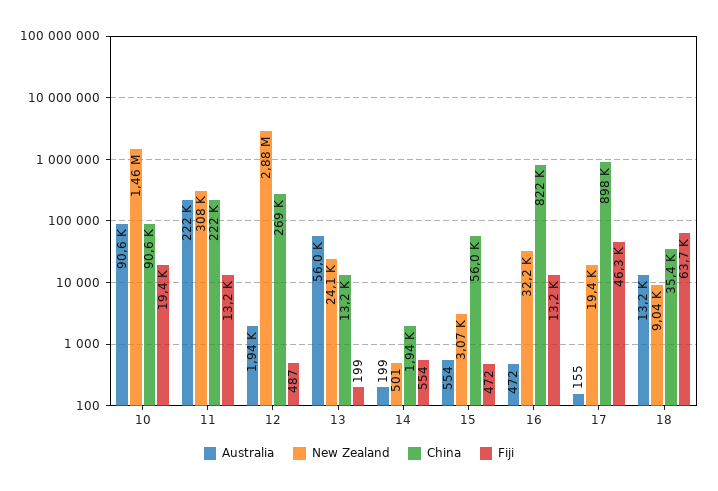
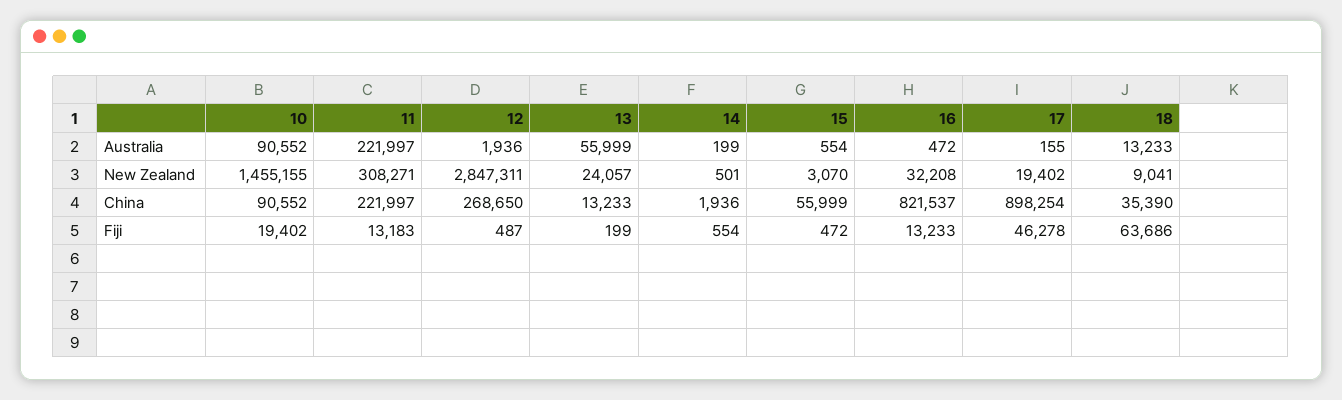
  {
    "Australia": {
      "10": 90552,
      "11": 221997,
      "12": 1936,
      "13": 55999,
      "14": 199,
      "15": 554,
      "16": 472,
      "17": 155,
      "18": 13233
    },
    "New Zealand": {
      "10": 1455155,
      "11": 308271,
-     "12": 2880000,
+     "12": 2847311,
      "13": 24057,
      "14": 501,
      "15": 3070,
      "16": 32208,
      "17": 19402,
      "18": 9041
    },
    "China": {
      "10": 90552,
      "11": 221997,
      "12": 268650,
      "13": 13233,
      "14": 1936,
      "15": 55999,
      "16": 821537,
      "17": 898254,
      "18": 35390
    },
    "Fiji": {
      "10": 19402,
      "11": 13183,
      "12": 487,
      "13": 199,
      "14": 554,
      "15": 472,
      "16": 13233,
      "17": 46278,
      "18": 63686
    }
  }

